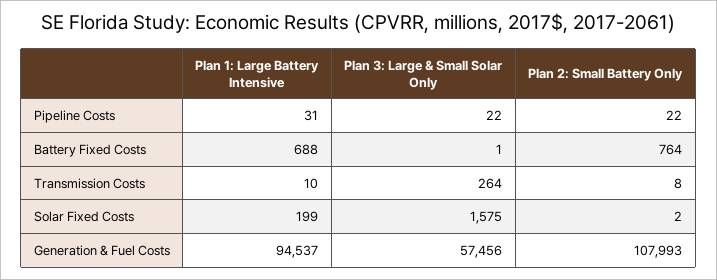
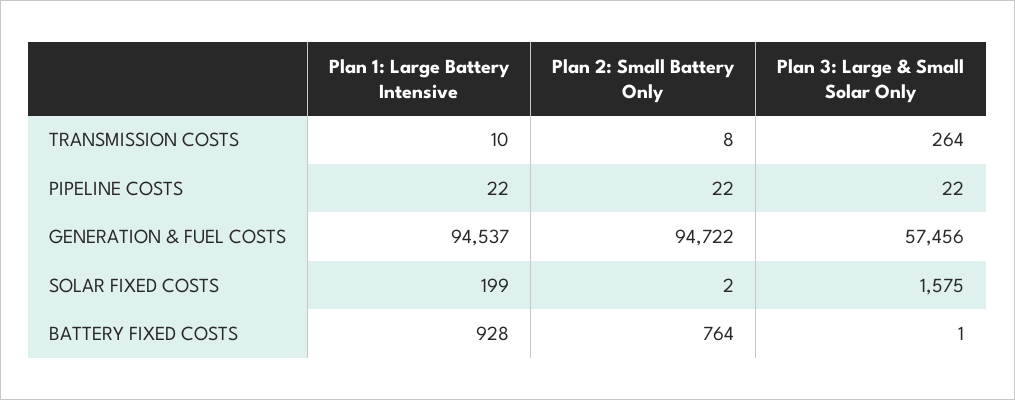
  {
    "Plan 1: Large Battery Intensive": {
-     "Pipeline Costs": 31,
+     "Pipeline Costs": 22,
-     "Battery Fixed Costs": 688,
+     "Battery Fixed Costs": 928,
      "Transmission Costs": 10,
      "Solar Fixed Costs": 199,
      "Generation & Fuel Costs": 94537
    },
    "Plan 3: Large & Small Solar Only": {
      "Pipeline Costs": 22,
      "Battery Fixed Costs": 1,
      "Transmission Costs": 264,
      "Solar Fixed Costs": 1575,
      "Generation & Fuel Costs": 57456
    },
    "Plan 2: Small Battery Only": {
      "Pipeline Costs": 22,
      "Battery Fixed Costs": 764,
      "Transmission Costs": 8,
      "Solar Fixed Costs": 2,
-     "Generation & Fuel Costs": 107993
+     "Generation & Fuel Costs": 94722
    }
  }

